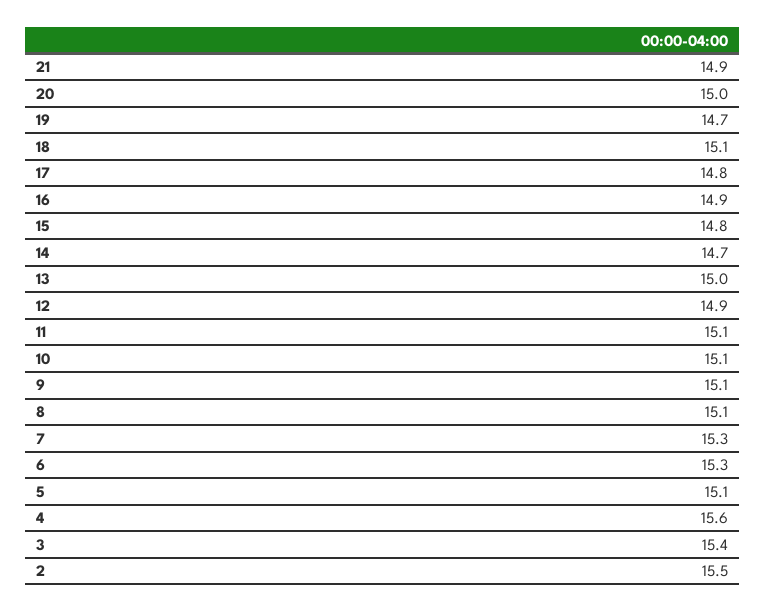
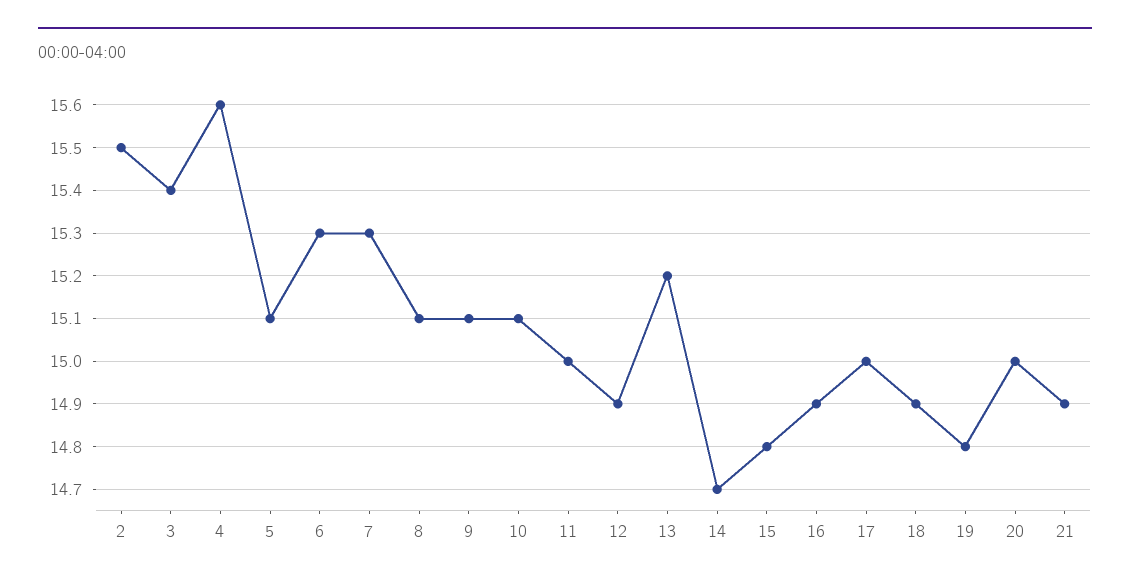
  {
    "21": 14.9,
    "20": 15,
-   "19": 14.7,
+   "19": 14.8,
-   "18": 15.1,
+   "18": 14.9,
-   "17": 14.8,
+   "17": 15,
    "16": 14.9,
    "15": 14.8,
    "14": 14.7,
-   "13": 15,
+   "13": 15.2,
    "12": 14.9,
-   "11": 15.1,
+   "11": 15,
    "10": 15.1,
    "9": 15.1,
    "8": 15.1,
    "7": 15.3,
    "6": 15.3,
    "5": 15.1,
    "4": 15.6,
    "3": 15.4,
    "2": 15.5
  }

